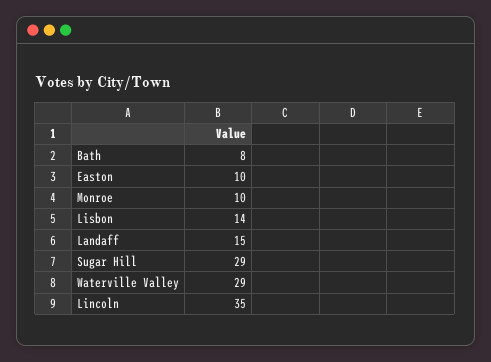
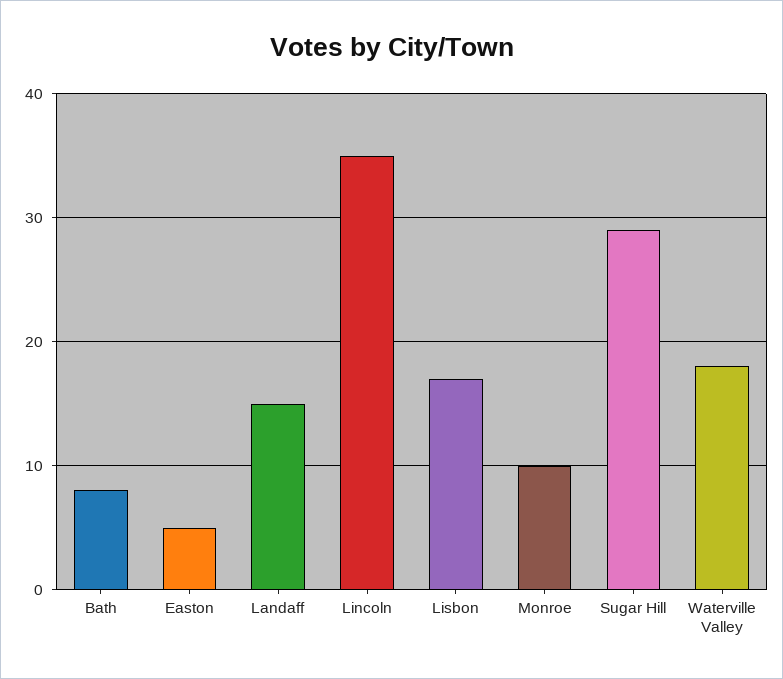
  {
    "Bath": 8,
-   "Easton": 10,
+   "Easton": 5,
    "Monroe": 10,
-   "Lisbon": 14,
+   "Lisbon": 17,
    "Landaff": 15,
    "Sugar Hill": 29,
-   "Waterville Valley": 29,
+   "Waterville Valley": 18,
    "Lincoln": 35
  }

